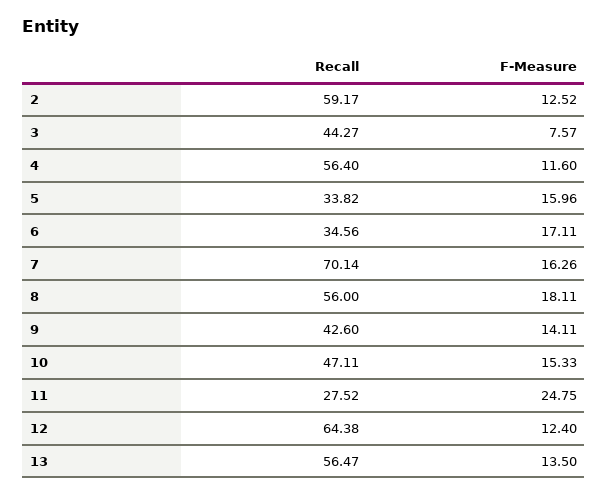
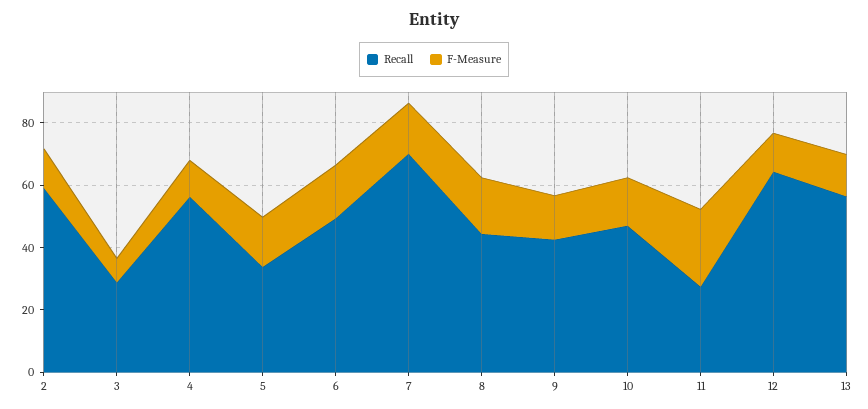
  {
    "Recall": {
      "2": 59.17,
-     "3": 44.27,
+     "3": 30,
      "4": 56.4,
      "5": 33.82,
-     "6": 34.56,
+     "6": 50,
      "7": 70.14,
-     "8": 56,
+     "8": 45,
      "9": 42.6,
      "10": 47.11,
      "11": 27.52,
      "12": 64.38,
      "13": 56.47
    },
    "F-Measure": {
      "2": 12.52,
      "3": 7.57,
      "4": 11.6,
      "5": 15.96,
      "6": 17.11,
      "7": 16.26,
      "8": 18.11,
      "9": 14.11,
      "10": 15.33,
      "11": 24.75,
      "12": 12.4,
      "13": 13.5
    }
  }

